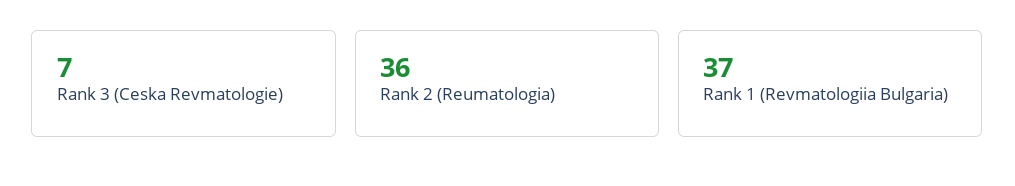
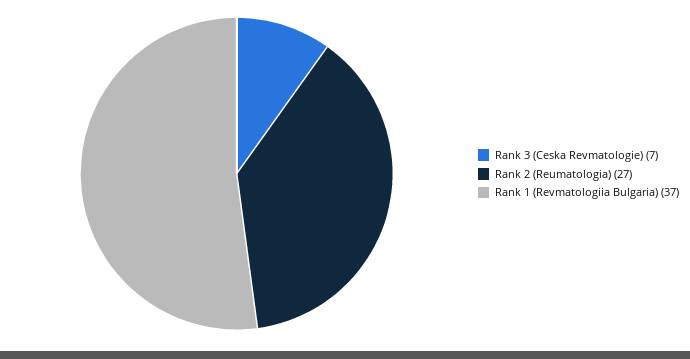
  {
    "Rank 3 (Ceska Revmatologie)": 7,
-   "Rank 2 (Reumatologia)": 36,
+   "Rank 2 (Reumatologia)": 27,
    "Rank 1 (Revmatologiia Bulgaria)": 37
  }

